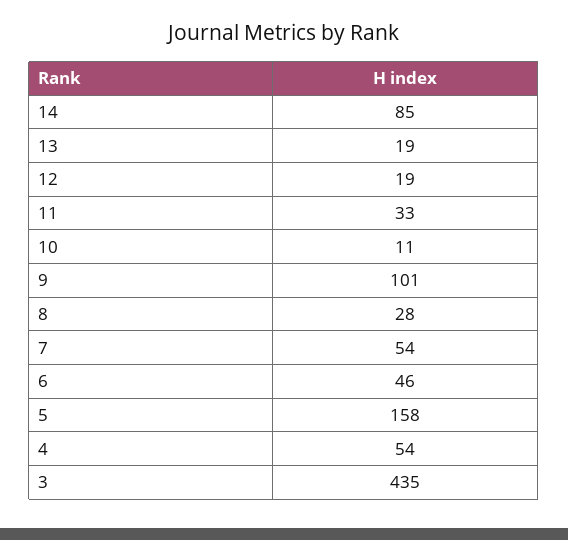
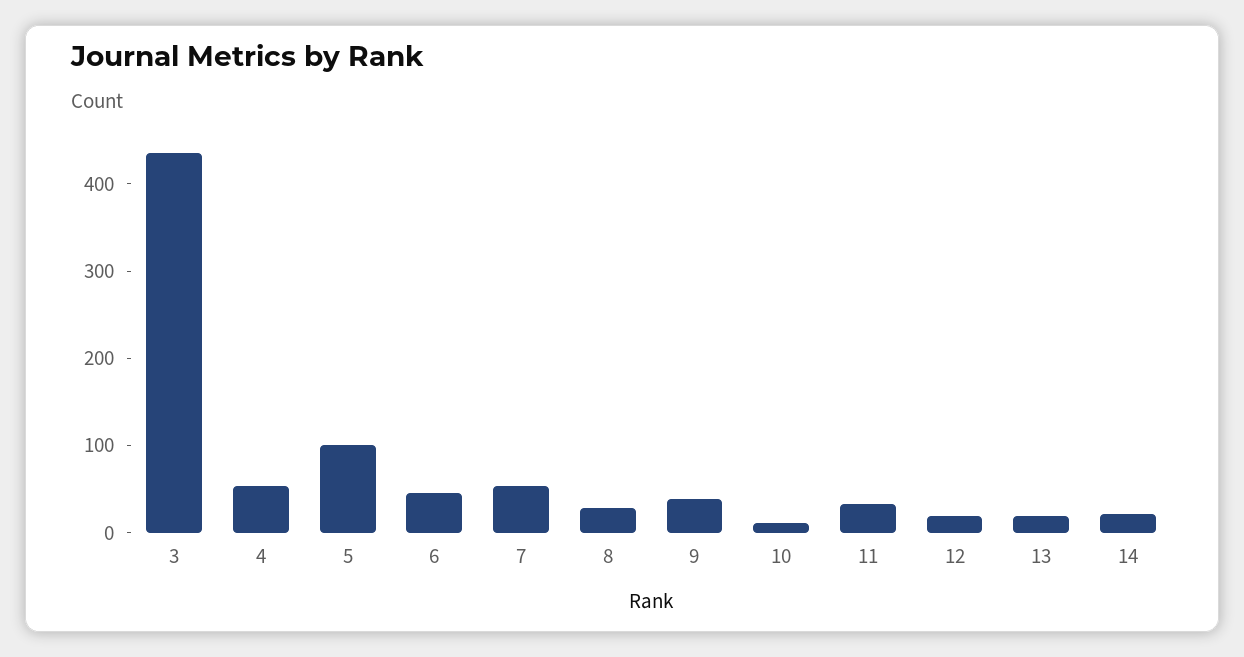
  {
-   "14": 85,
+   "14": 20,
    "13": 19,
    "12": 19,
    "11": 33,
    "10": 11,
-   "9": 101,
+   "9": 40,
    "8": 28,
    "7": 54,
    "6": 46,
-   "5": 158,
+   "5": 100,
    "4": 54,
    "3": 435
  }

